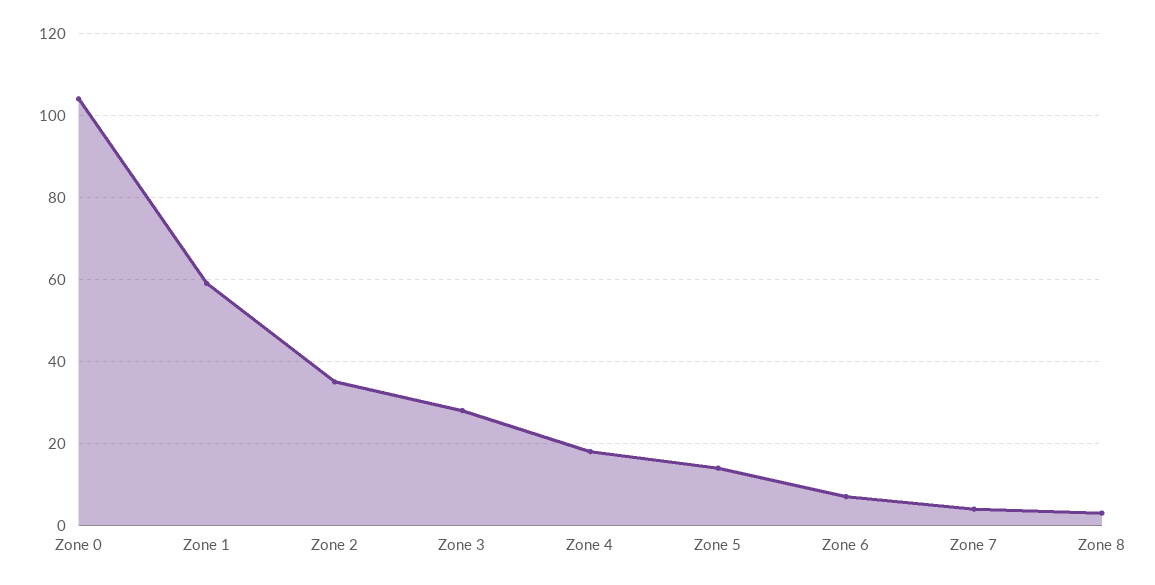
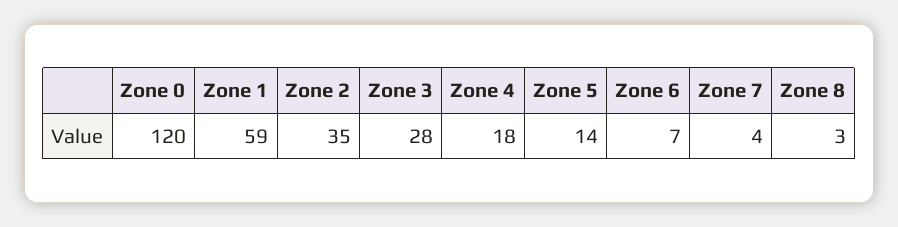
  {
-   "Zone 0": 105,
+   "Zone 0": 120,
    "Zone 1": 59,
    "Zone 2": 35,
    "Zone 3": 28,
    "Zone 4": 18,
    "Zone 5": 14,
    "Zone 6": 7,
    "Zone 7": 4,
    "Zone 8": 3
  }

